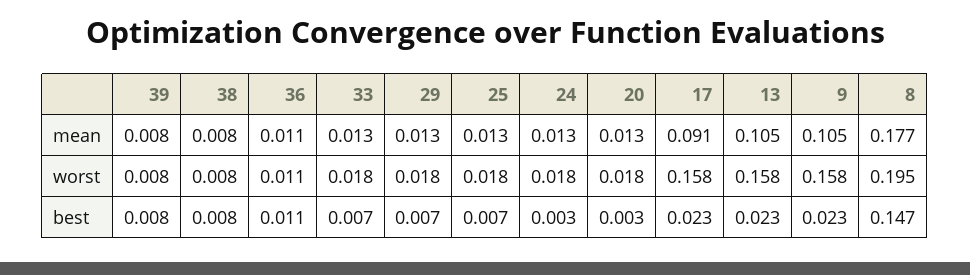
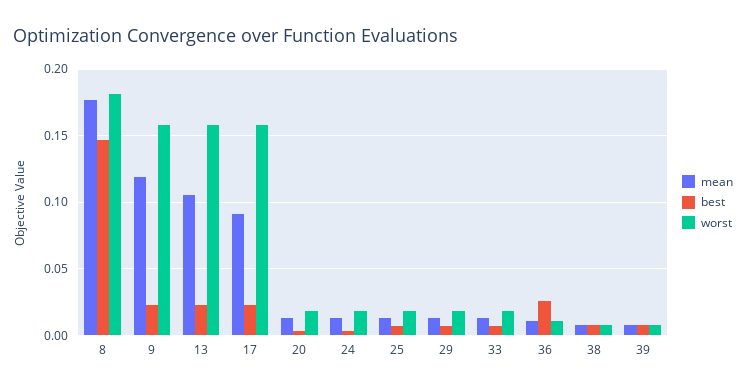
  {
    "mean": {
      "39": 0.008,
      "38": 0.008,
      "36": 0.011,
      "33": 0.013,
      "29": 0.013,
      "25": 0.013,
      "24": 0.013,
      "20": 0.013,
      "17": 0.091,
      "13": 0.105,
-     "9": 0.105,
+     "9": 0.12,
      "8": 0.177
    },
    "worst": {
      "39": 0.008,
      "38": 0.008,
      "36": 0.011,
      "33": 0.018,
      "29": 0.018,
      "25": 0.018,
      "24": 0.018,
      "20": 0.018,
      "17": 0.158,
      "13": 0.158,
      "9": 0.158,
-     "8": 0.195
+     "8": 0.18
    },
    "best": {
      "39": 0.008,
      "38": 0.008,
-     "36": 0.011,
+     "36": 0.025,
      "33": 0.007,
      "29": 0.007,
      "25": 0.007,
      "24": 0.003,
      "20": 0.003,
      "17": 0.023,
      "13": 0.023,
      "9": 0.023,
      "8": 0.147
    }
  }

